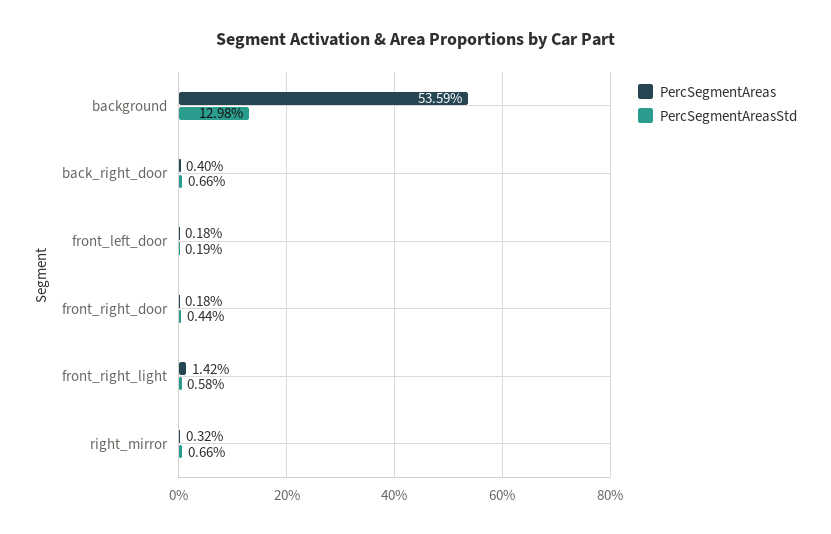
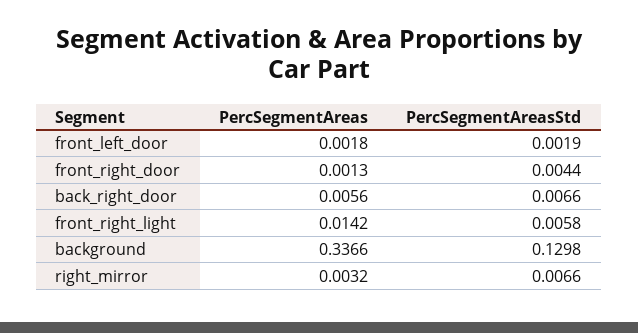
  {
    "PercSegmentAreas": {
-     "background": 0.5359,
+     "background": 0.3366,
-     "back_right_door": 0.004,
+     "back_right_door": 0.0056,
      "front_left_door": 0.0018,
-     "front_right_door": 0.0018,
+     "front_right_door": 0.0013,
      "front_right_light": 0.0142,
      "right_mirror": 0.0032
    },
    "PercSegmentAreasStd": {
      "background": 0.1298,
      "back_right_door": 0.0066,
      "front_left_door": 0.0019,
      "front_right_door": 0.0044,
      "front_right_light": 0.0058,
      "right_mirror": 0.0066
    }
  }

